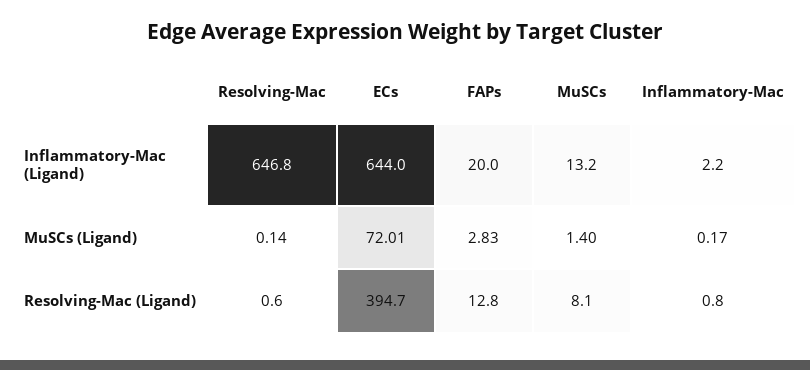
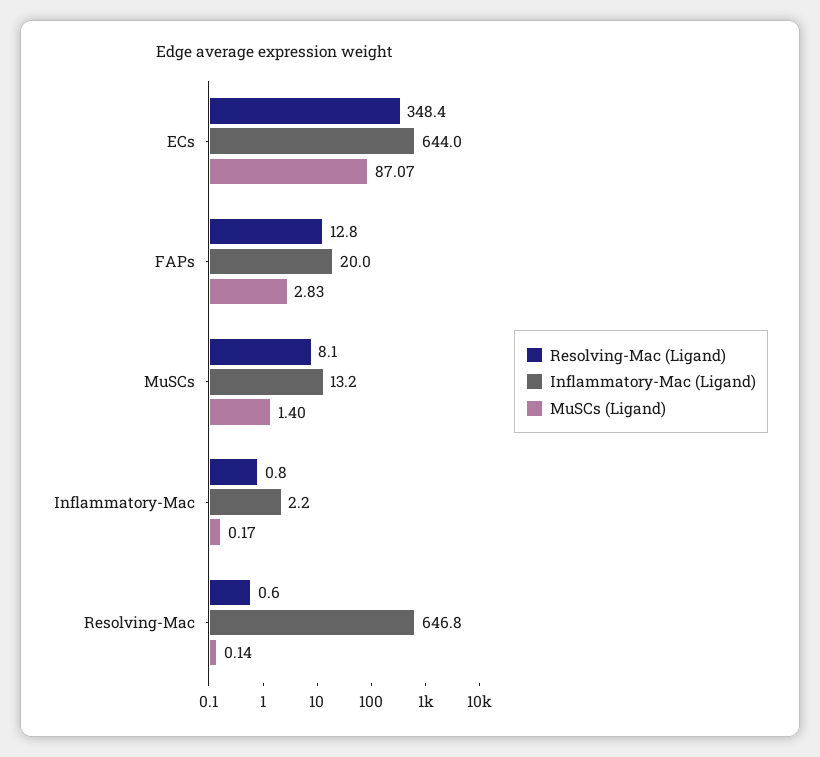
  {
    "Inflammatory-Mac (Ligand)": {
      "Resolving-Mac": 646.8,
      "ECs": 644,
      "FAPs": 20,
      "MuSCs": 13.2,
      "Inflammatory-Mac": 2.2
    },
    "MuSCs (Ligand)": {
      "Resolving-Mac": 0.14,
-     "ECs": 72.01,
+     "ECs": 87.07,
      "FAPs": 2.83,
      "MuSCs": 1.4,
      "Inflammatory-Mac": 0.17
    },
    "Resolving-Mac (Ligand)": {
      "Resolving-Mac": 0.6,
-     "ECs": 394.7,
+     "ECs": 348.4,
      "FAPs": 12.8,
      "MuSCs": 8.1,
      "Inflammatory-Mac": 0.8
    }
  }

